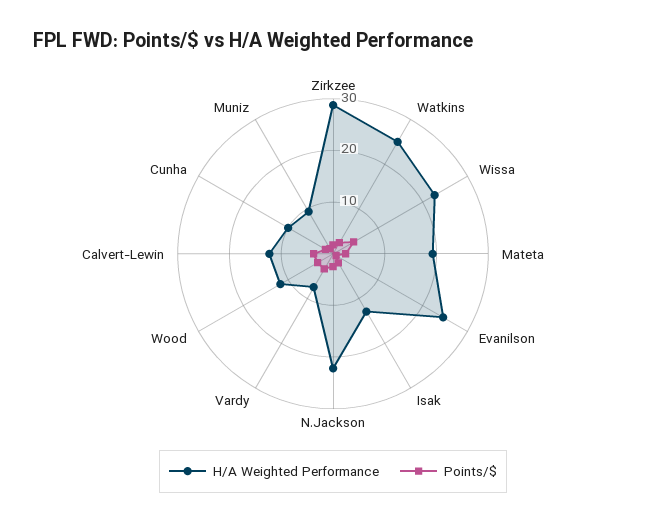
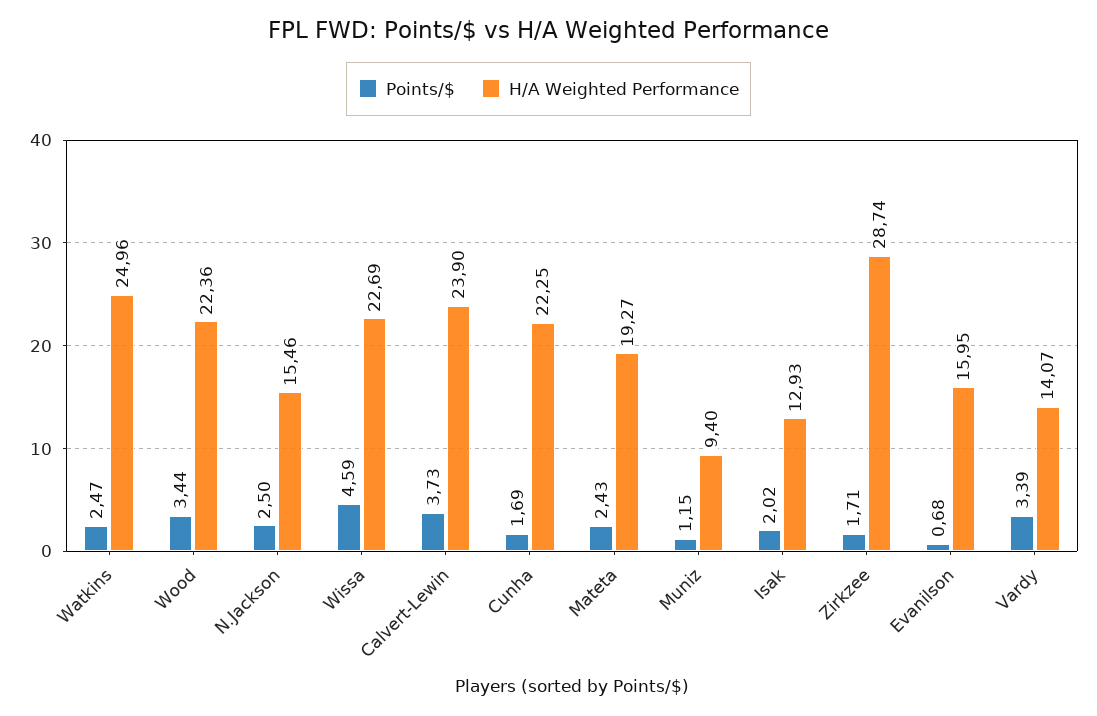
  {
    "H/A Weighted Performance": {
      "Zirkzee": 28.74,
      "Watkins": 24.96,
      "Wissa": 22.69,
      "Mateta": 19.27,
-     "Evanilson": 24,
+     "Evanilson": 15.95,
      "Isak": 12.93,
-     "N.Jackson": 22,
+     "N.Jackson": 15.46,
-     "Vardy": 8,
+     "Vardy": 14.07,
-     "Wood": 12,
+     "Wood": 22.36,
-     "Calvert-Lewin": 12,
+     "Calvert-Lewin": 23.9,
-     "Cunha": 10,
+     "Cunha": 22.25,
      "Muniz": 9.4
    },
    "Points/$": {
      "Zirkzee": 1.71,
      "Watkins": 2.47,
      "Wissa": 4.59,
      "Mateta": 2.43,
      "Evanilson": 0.68,
      "Isak": 2.02,
      "N.Jackson": 2.5,
      "Vardy": 3.39,
      "Wood": 3.44,
      "Calvert-Lewin": 3.73,
      "Cunha": 1.69,
      "Muniz": 1.15
    }
  }

